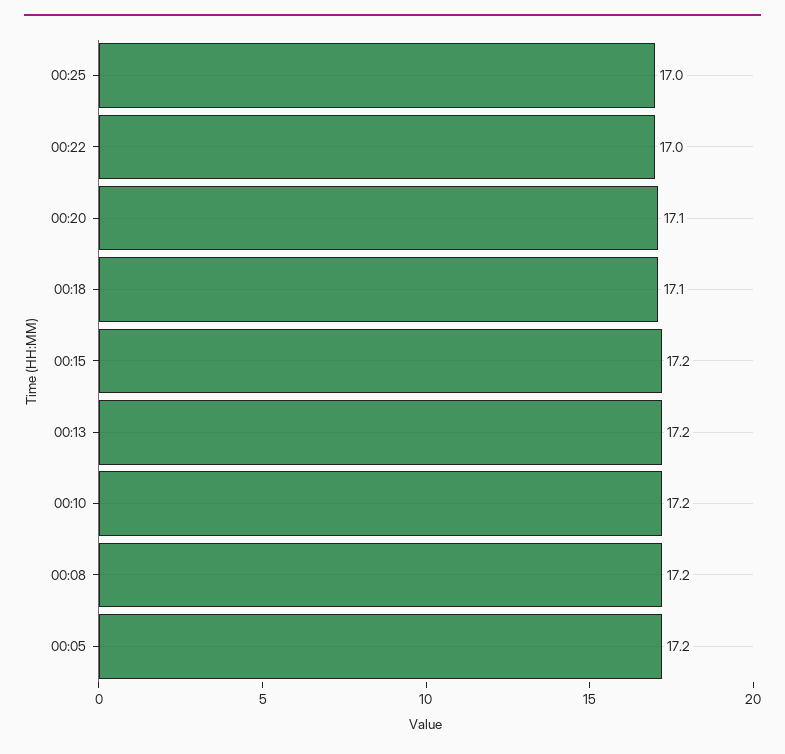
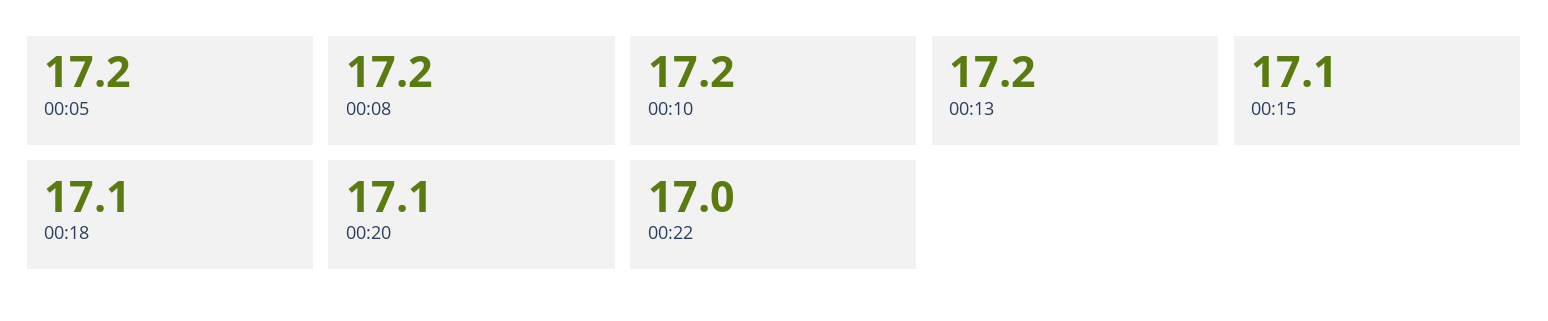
  {
-   "00:25": 17,
    "00:22": 17,
    "00:20": 17.1,
    "00:18": 17.1,
-   "00:15": 17.2,
+   "00:15": 17.1,
    "00:13": 17.2,
    "00:10": 17.2,
    "00:08": 17.2,
    "00:05": 17.2
  }

